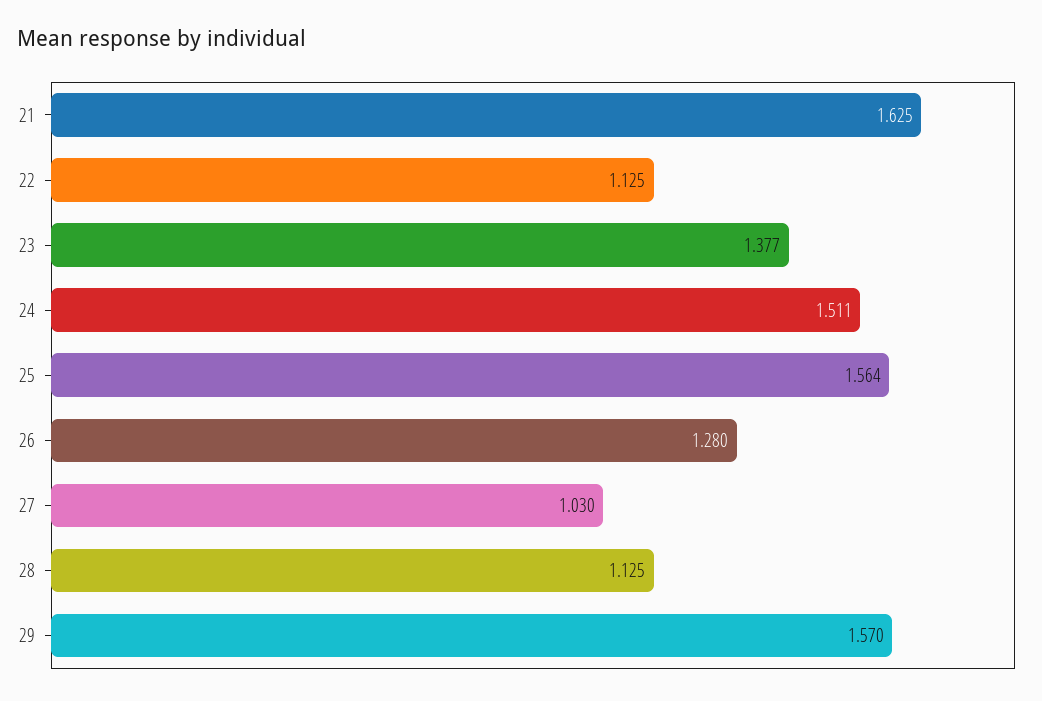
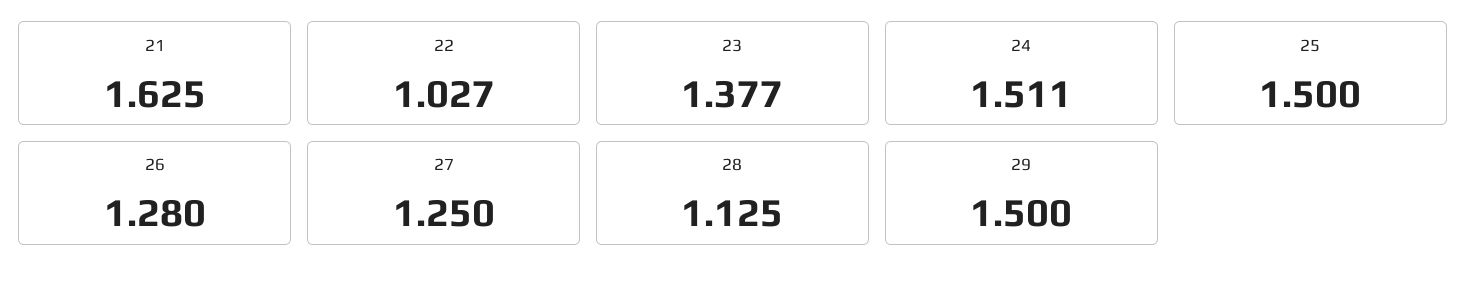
  {
    "21": 1.625,
-   "22": 1.125,
+   "22": 1.027,
    "23": 1.377,
    "24": 1.511,
-   "25": 1.564,
+   "25": 1.5,
    "26": 1.28,
-   "27": 1.03,
+   "27": 1.25,
    "28": 1.125,
-   "29": 1.57
+   "29": 1.5
  }

